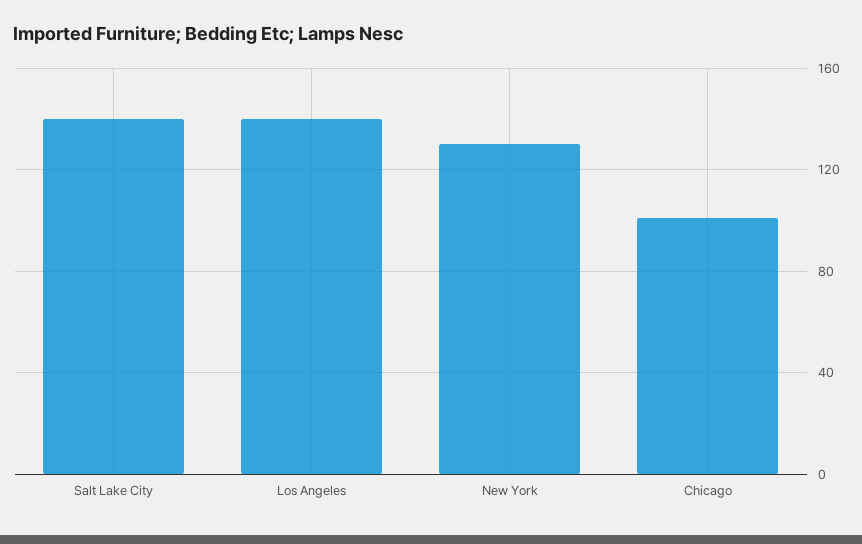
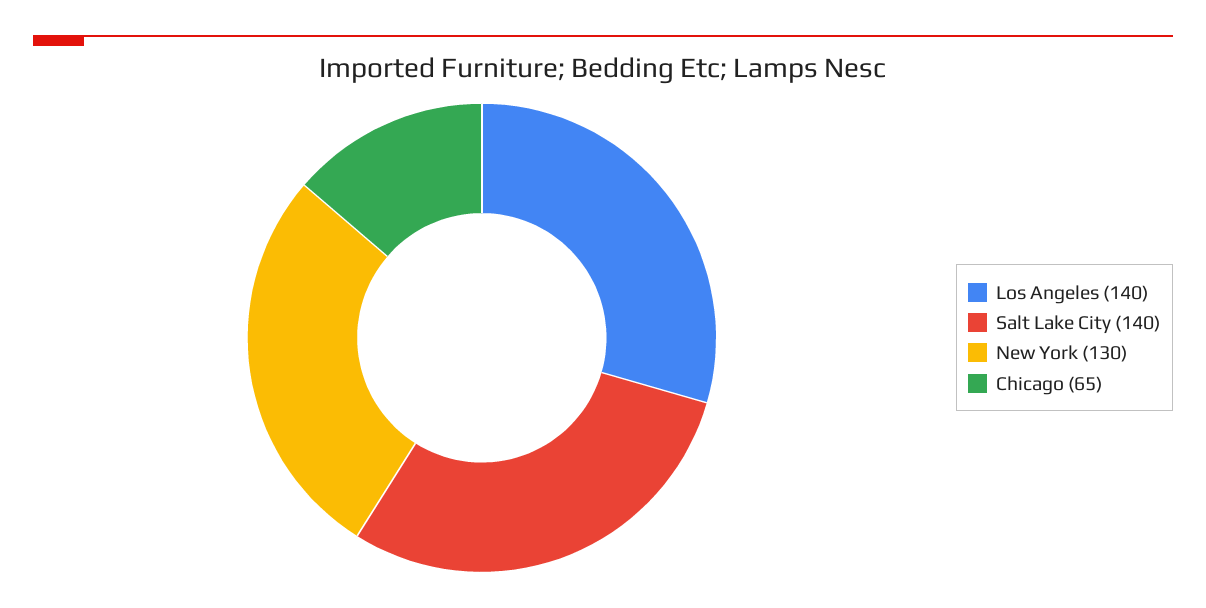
  {
    "Salt Lake City": 140,
    "Los Angeles": 140,
    "New York": 130,
-   "Chicago": 100
+   "Chicago": 65
  }

